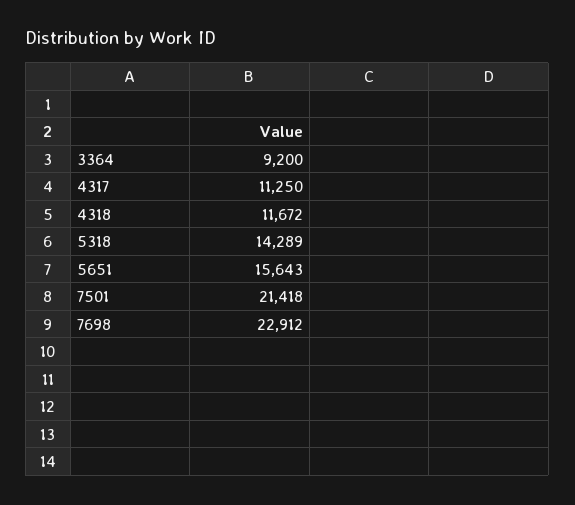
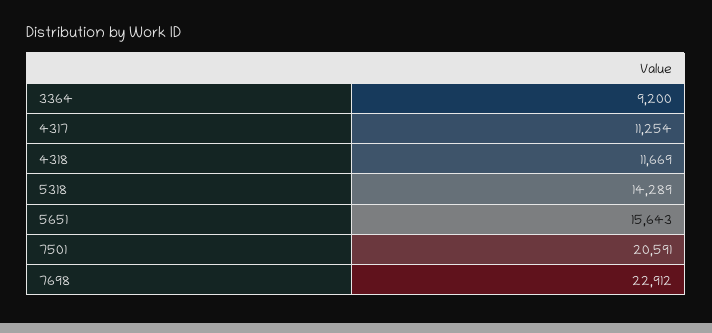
  {
    "3364": 9200,
-   "4317": 11250,
+   "4317": 11254,
-   "4318": 11672,
+   "4318": 11669,
    "5318": 14289,
    "5651": 15643,
-   "7501": 21418,
+   "7501": 20591,
    "7698": 22912
  }

